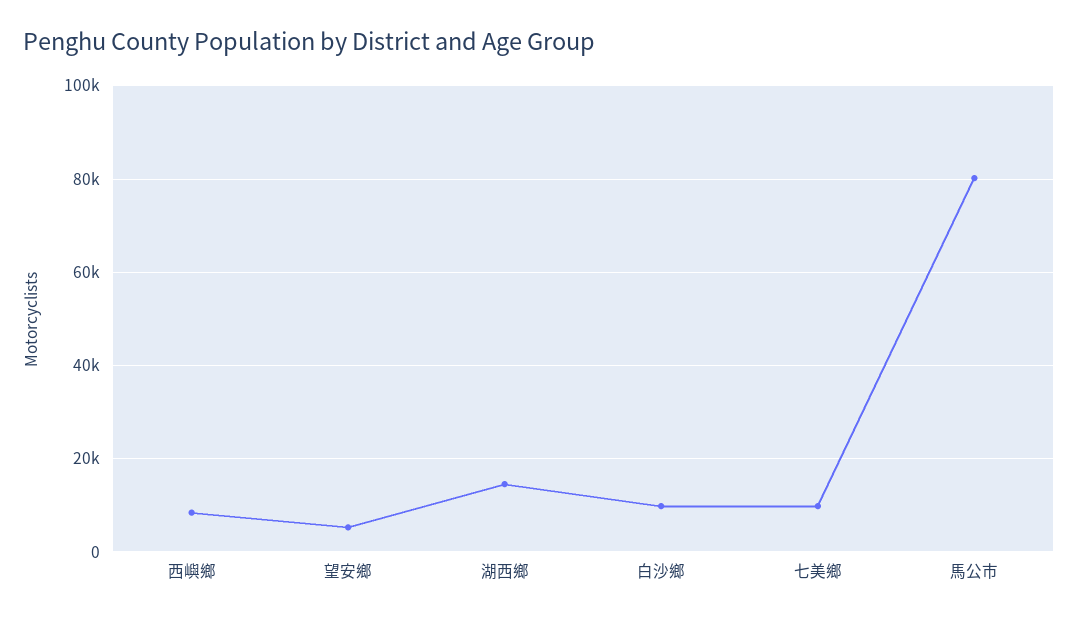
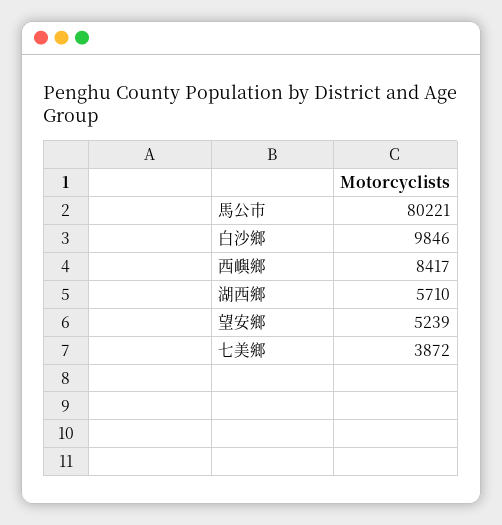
  {
    "西嶼鄉": 8417,
    "望安鄉": 5239,
-   "湖西鄉": 14000,
+   "湖西鄉": 5710,
    "白沙鄉": 9846,
-   "七美鄉": 10000,
+   "七美鄉": 3872,
    "馬公市": 80221
  }

